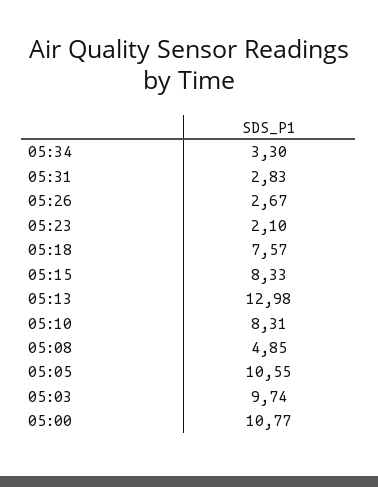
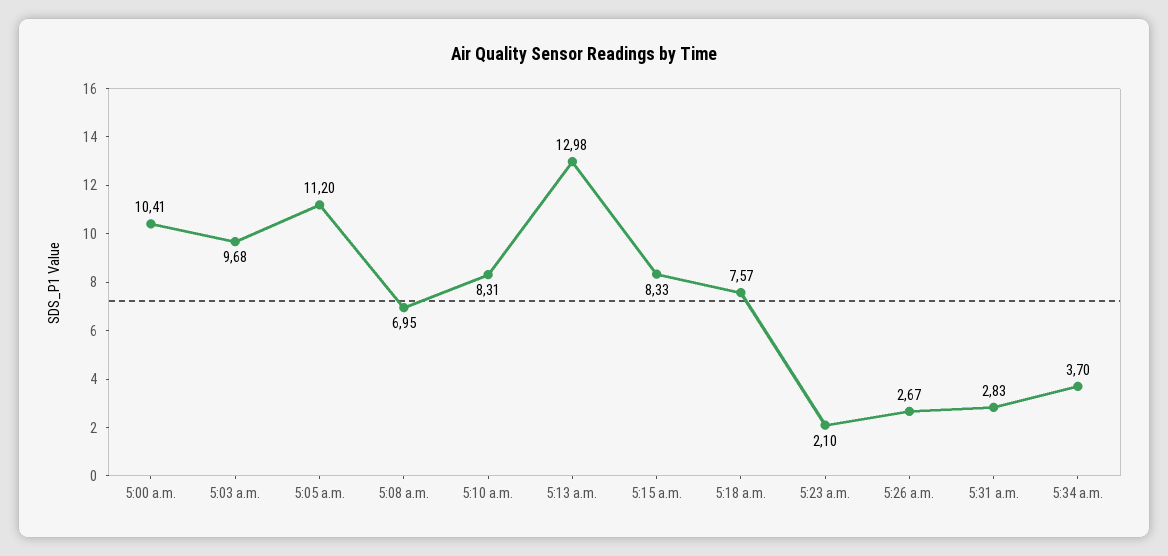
  {
-   "05:34": 3.3,
+   "05:34": 3.7,
    "05:31": 2.83,
    "05:26": 2.67,
    "05:23": 2.1,
    "05:18": 7.57,
    "05:15": 8.33,
    "05:13": 12.98,
    "05:10": 8.31,
-   "05:08": 4.85,
+   "05:08": 6.95,
-   "05:05": 10.55,
+   "05:05": 11.2,
-   "05:03": 9.74,
+   "05:03": 9.68,
-   "05:00": 10.77
+   "05:00": 10.41
  }

